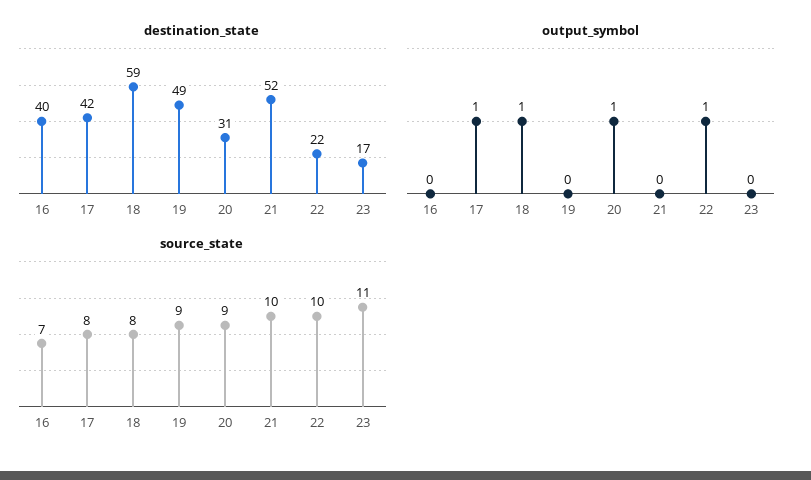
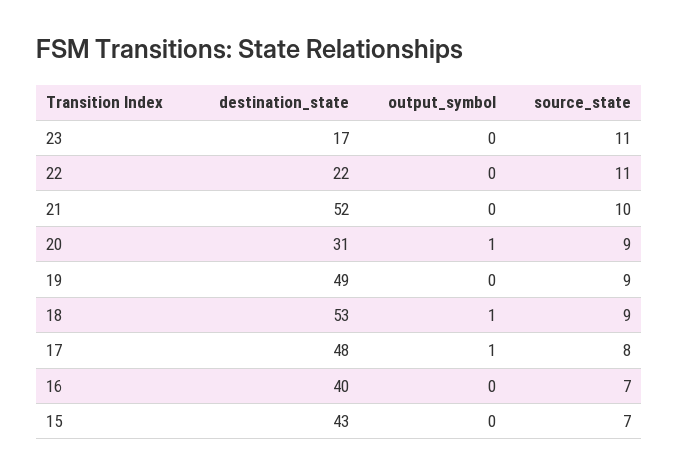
  {
    "destination_state": {
      "16": 40,
-     "17": 42,
+     "17": 48,
-     "18": 59,
+     "18": 53,
      "19": 49,
      "20": 31,
      "21": 52,
      "22": 22,
-     "23": 17
+     "23": 17,
+     "15": 43
    },
    "output_symbol": {
      "16": 0,
      "17": 1,
      "18": 1,
      "19": 0,
      "20": 1,
      "21": 0,
-     "22": 1,
+     "22": 0,
-     "23": 0
+     "23": 0,
+     "15": 0
    },
    "source_state": {
      "16": 7,
      "17": 8,
-     "18": 8,
+     "18": 9,
      "19": 9,
      "20": 9,
      "21": 10,
-     "22": 10,
+     "22": 11,
-     "23": 11
+     "23": 11,
+     "15": 7
    }
  }

